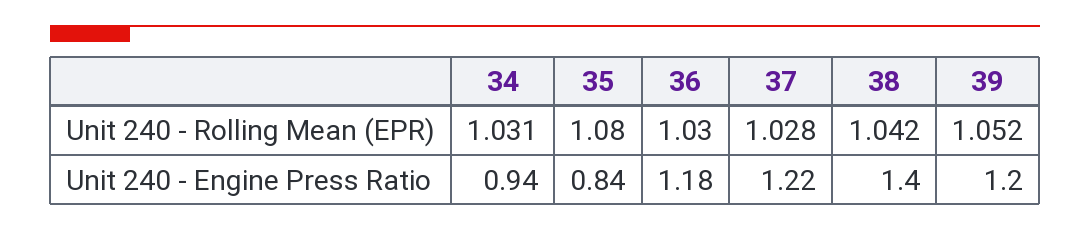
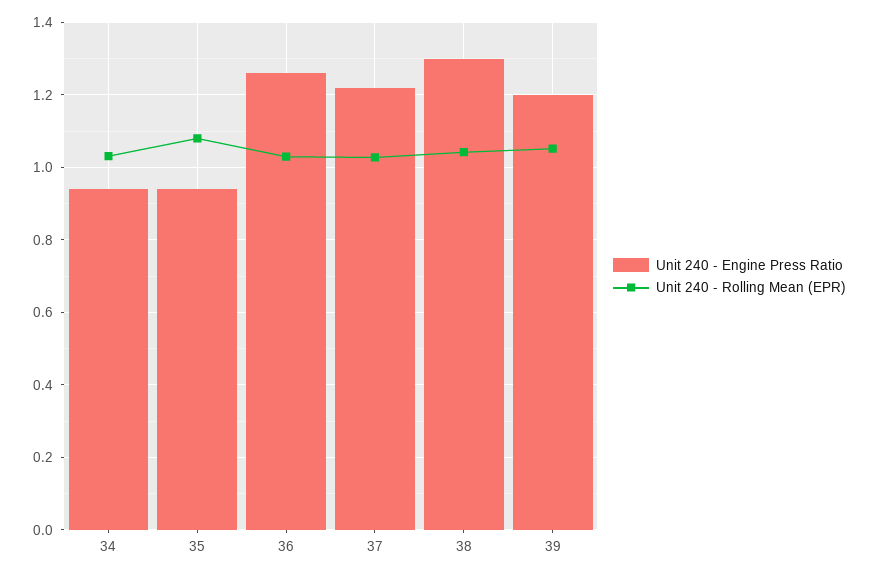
  {
    "Unit 240 - Rolling Mean (EPR)": {
      "34": 1.031,
      "35": 1.08,
      "36": 1.03,
      "37": 1.028,
      "38": 1.042,
      "39": 1.052
    },
    "Unit 240 - Engine Press Ratio": {
      "34": 0.94,
-     "35": 0.84,
+     "35": 0.94,
-     "36": 1.18,
+     "36": 1.26,
      "37": 1.22,
-     "38": 1.4,
+     "38": 1.3,
      "39": 1.2
    }
  }

